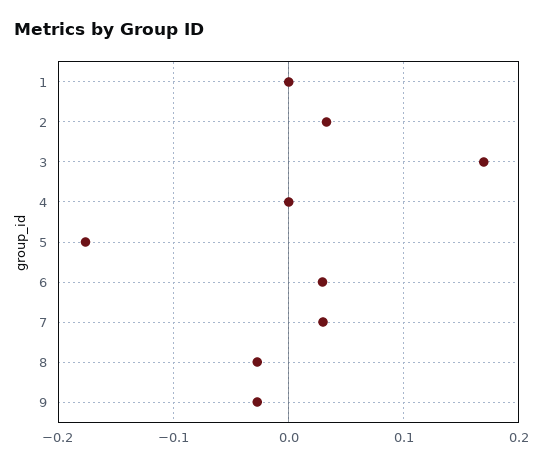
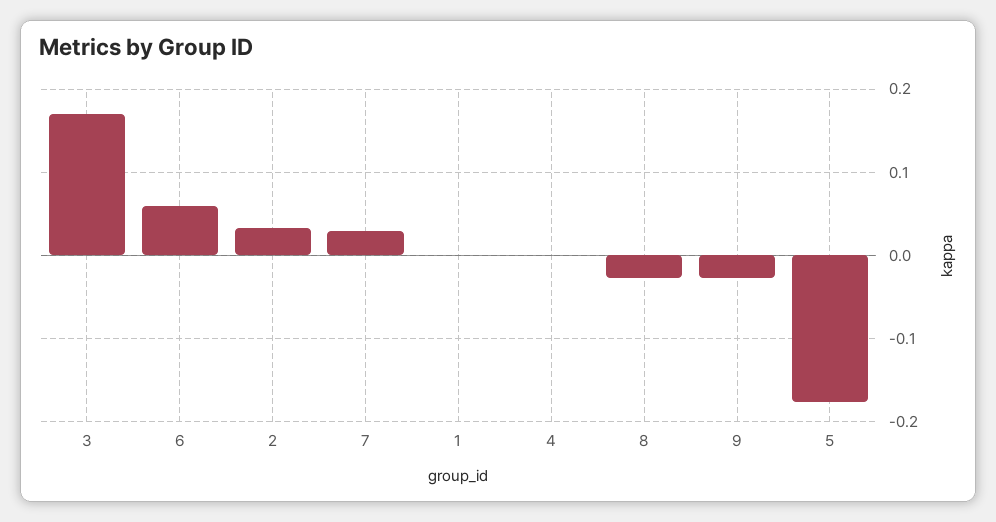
  {
    "1": 0,
    "2": 0.03,
    "3": 0.17,
    "4": 0,
    "5": -0.18,
-   "6": 0.03,
+   "6": 0.06,
    "7": 0.03,
    "8": -0.03,
    "9": -0.03
  }

